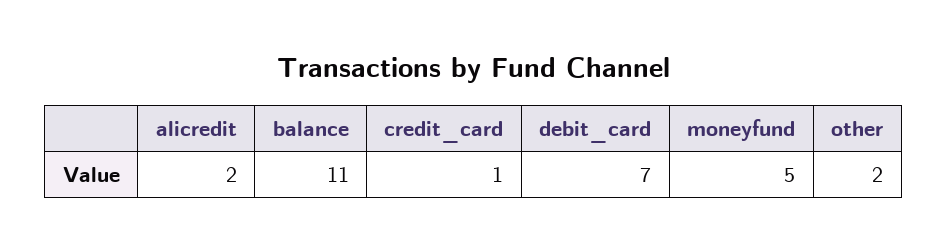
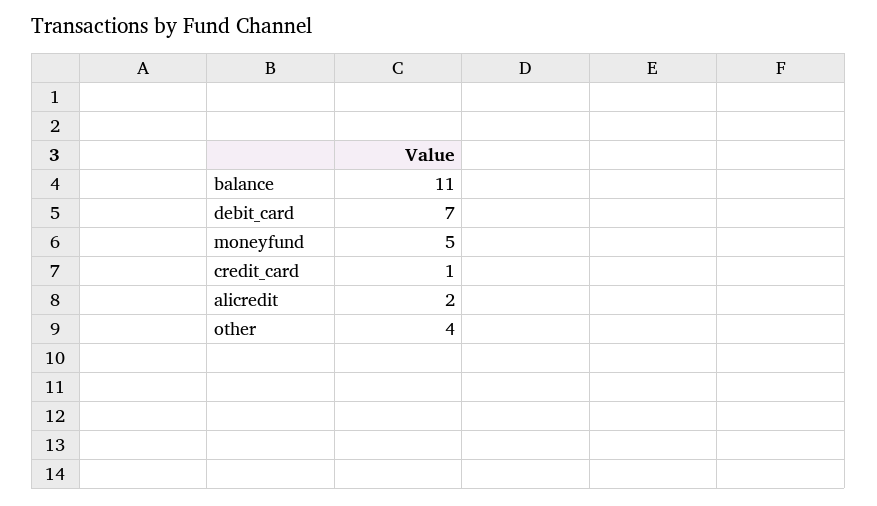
  {
    "alicredit": 2,
    "balance": 11,
    "credit_card": 1,
    "debit_card": 7,
    "moneyfund": 5,
-   "other": 2
+   "other": 4
  }

